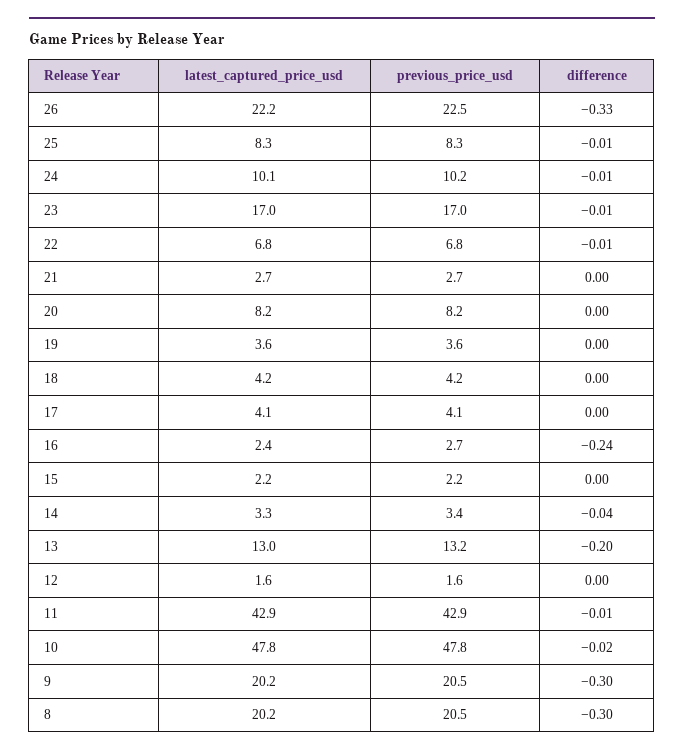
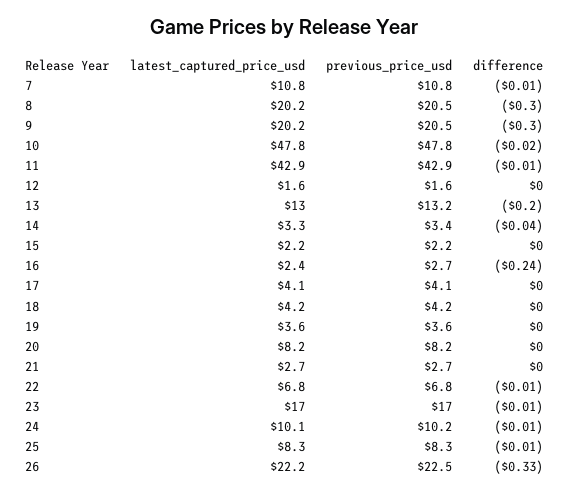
  {
    "latest_captured_price_usd": {
      "26": 22.2,
      "25": 8.3,
      "24": 10.1,
      "23": 17,
      "22": 6.8,
      "21": 2.7,
      "20": 8.2,
      "19": 3.6,
      "18": 4.2,
      "17": 4.1,
      "16": 2.4,
      "15": 2.2,
      "14": 3.3,
      "13": 13,
      "12": 1.6,
      "11": 42.9,
      "10": 47.8,
      "9": 20.2,
-     "8": 20.2
+     "8": 20.2,
+     "7": 10.8
    },
    "previous_price_usd": {
      "26": 22.5,
      "25": 8.3,
      "24": 10.2,
      "23": 17,
      "22": 6.8,
      "21": 2.7,
      "20": 8.2,
      "19": 3.6,
      "18": 4.2,
      "17": 4.1,
      "16": 2.7,
      "15": 2.2,
      "14": 3.4,
      "13": 13.2,
      "12": 1.6,
      "11": 42.9,
      "10": 47.8,
      "9": 20.5,
-     "8": 20.5
+     "8": 20.5,
+     "7": 10.8
    },
    "difference": {
      "26": -0.33,
      "25": -0.01,
      "24": -0.01,
      "23": -0.01,
      "22": -0.01,
      "21": 0,
      "20": 0,
      "19": 0,
      "18": 0,
      "17": 0,
      "16": -0.24,
      "15": 0,
      "14": -0.04,
      "13": -0.2,
      "12": 0,
      "11": -0.01,
      "10": -0.02,
      "9": -0.3,
-     "8": -0.3
+     "8": -0.3,
+     "7": -0.01
    }
  }

